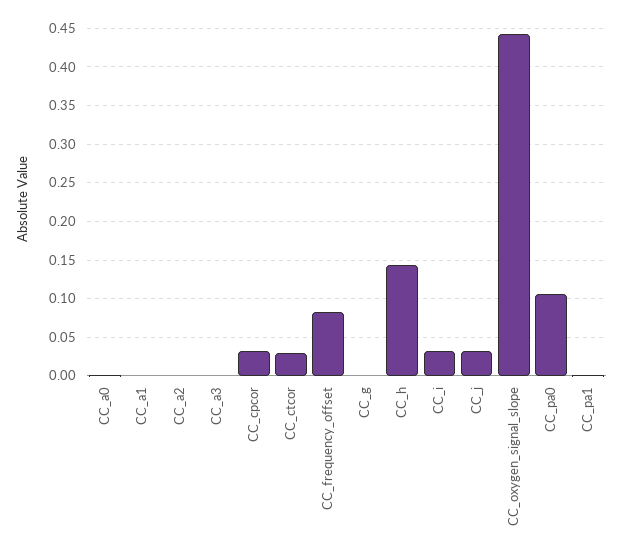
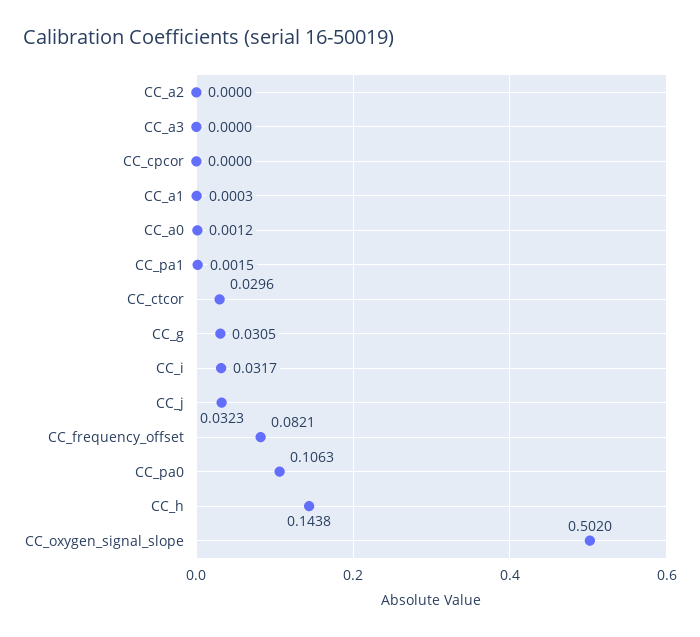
  {
    "CC_a0": 0.0012,
    "CC_a1": 0.0003,
    "CC_a2": 0,
    "CC_a3": 0,
-   "CC_cpcor": 0.03,
+   "CC_cpcor": 0,
    "CC_ctcor": 0.0296,
    "CC_frequency_offset": 0.0821,
-   "CC_g": 0,
+   "CC_g": 0.0305,
    "CC_h": 0.1438,
    "CC_i": 0.0317,
    "CC_j": 0.0323,
-   "CC_oxygen_signal_slope": 0.44,
+   "CC_oxygen_signal_slope": 0.502,
    "CC_pa0": 0.1063,
    "CC_pa1": 0.0015
  }

